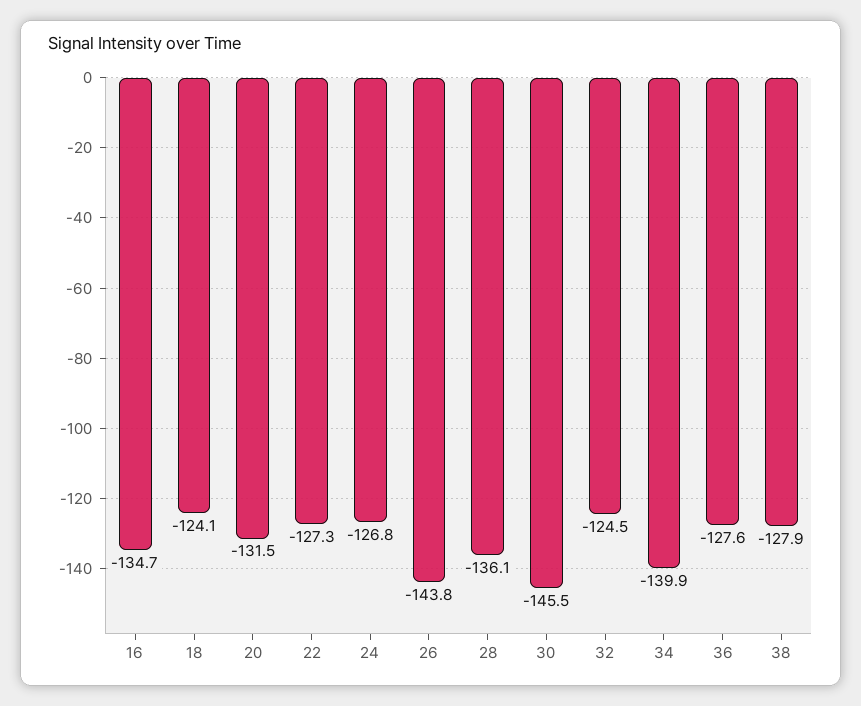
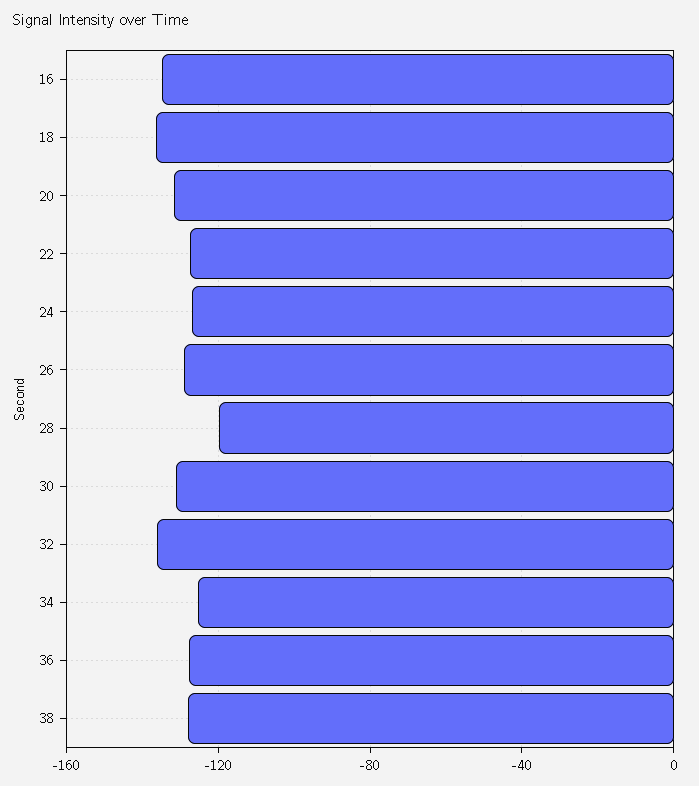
  {
    "16": -134.7,
-   "18": -124.1,
+   "18": -135,
    "20": -131.5,
    "22": -127.3,
    "24": -126.8,
-   "26": -143.8,
+   "26": -130,
-   "28": -136.1,
+   "28": -120,
-   "30": -145.5,
+   "30": -130,
-   "32": -124.5,
+   "32": -135,
-   "34": -139.9,
+   "34": -125,
    "36": -127.6,
    "38": -127.9
  }

